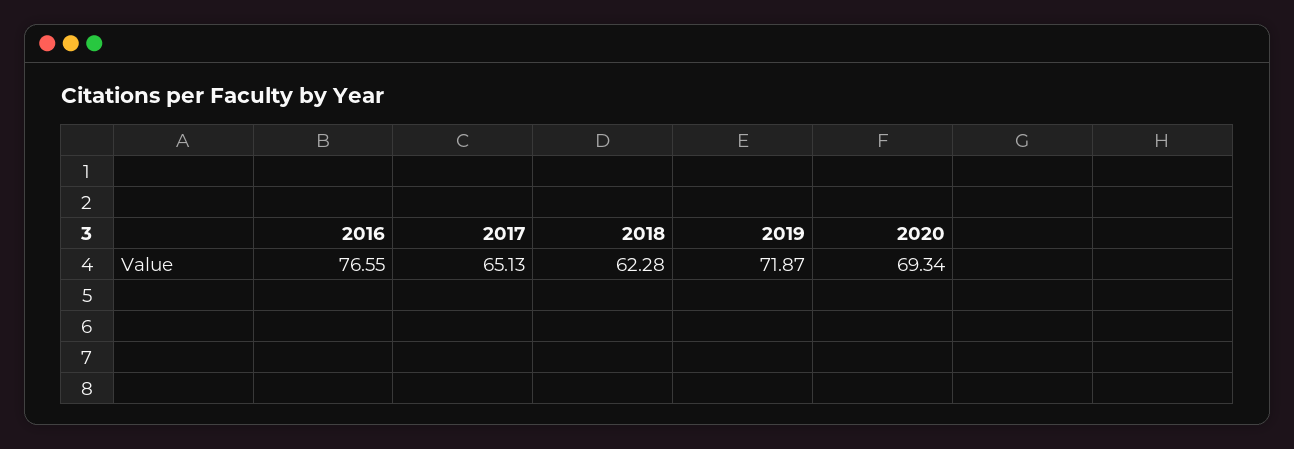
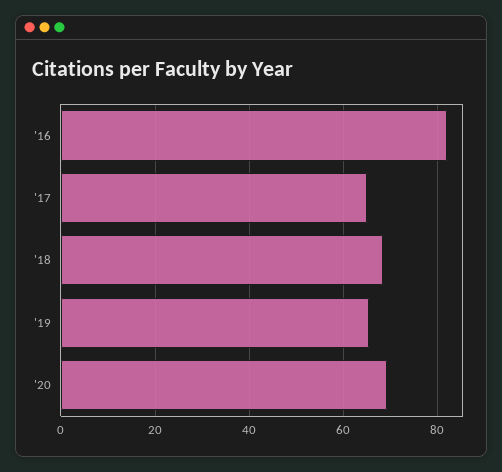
  {
-   "2016": 76.55,
+   "2016": 82,
    "2017": 65.13,
-   "2018": 62.28,
+   "2018": 68,
-   "2019": 71.87,
+   "2019": 66,
    "2020": 69.34
  }

